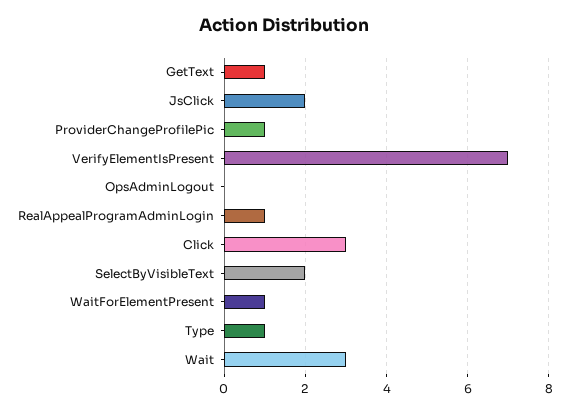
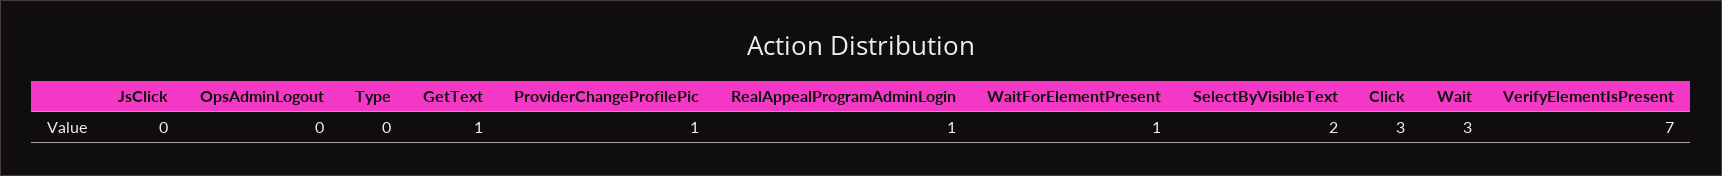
  {
    "GetText": 1,
-   "JsClick": 2,
+   "JsClick": 0,
    "ProviderChangeProfilePic": 1,
    "VerifyElementIsPresent": 7,
    "OpsAdminLogout": 0,
    "RealAppealProgramAdminLogin": 1,
    "Click": 3,
    "SelectByVisibleText": 2,
    "WaitForElementPresent": 1,
-   "Type": 1,
+   "Type": 0,
    "Wait": 3
  }

